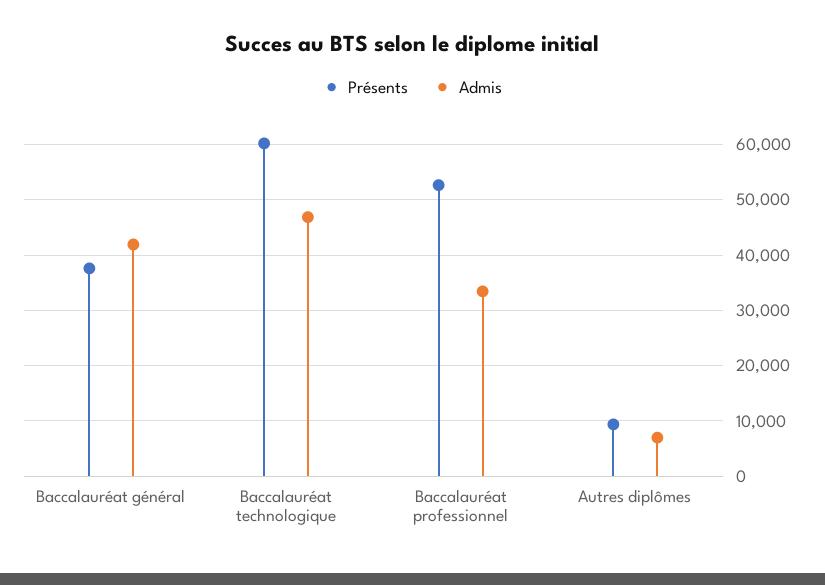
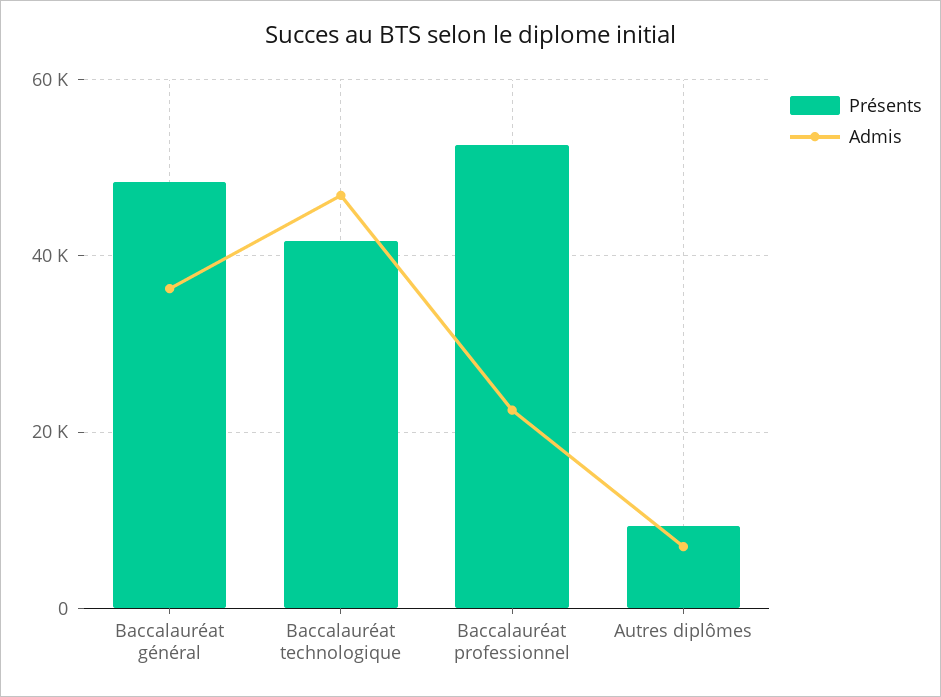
  {
    "Présents": {
-     "Baccalauréat général": 38000,
+     "Baccalauréat général": 48000,
-     "Baccalauréat technologique": 60000,
+     "Baccalauréat technologique": 42000,
      "Baccalauréat professionnel": 52000,
      "Autres diplômes": 10000
    },
    "Admis": {
-     "Baccalauréat général": 42000,
+     "Baccalauréat général": 36000,
      "Baccalauréat technologique": 46000,
-     "Baccalauréat professionnel": 34000,
+     "Baccalauréat professionnel": 22000,
      "Autres diplômes": 6000
    }
  }

